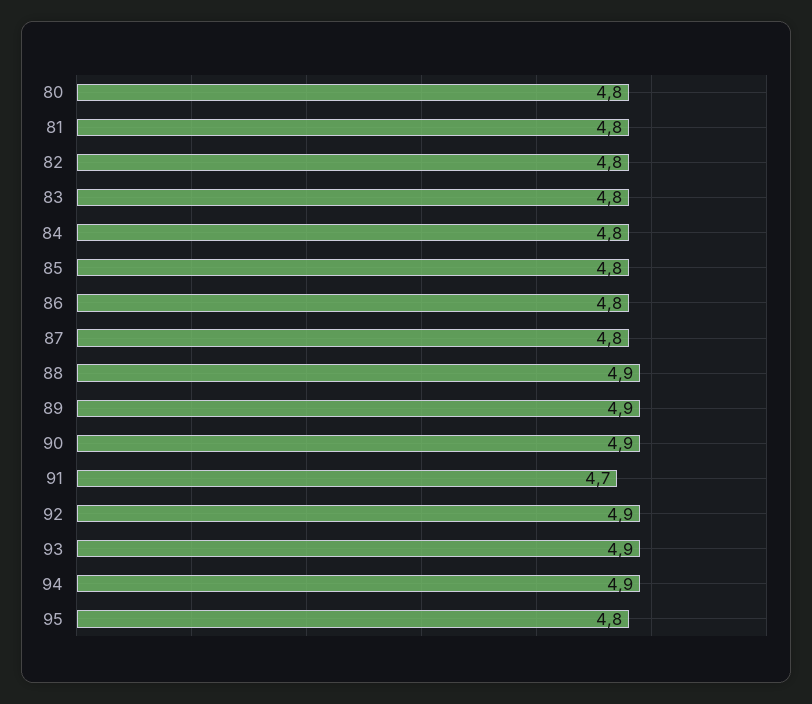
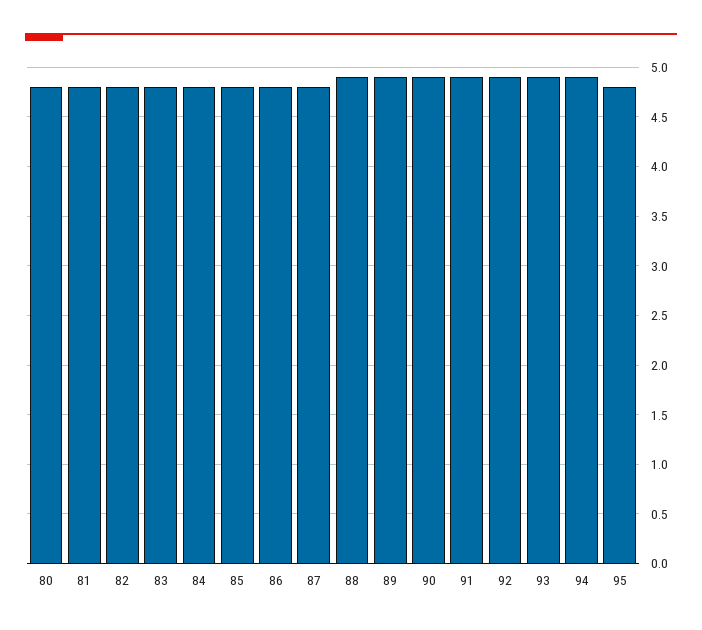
  {
    "80": 4.8,
    "81": 4.8,
    "82": 4.8,
    "83": 4.8,
    "84": 4.8,
    "85": 4.8,
    "86": 4.8,
    "87": 4.8,
    "88": 4.9,
    "89": 4.9,
    "90": 4.9,
-   "91": 4.7,
+   "91": 4.9,
    "92": 4.9,
    "93": 4.9,
    "94": 4.9,
    "95": 4.8
  }

